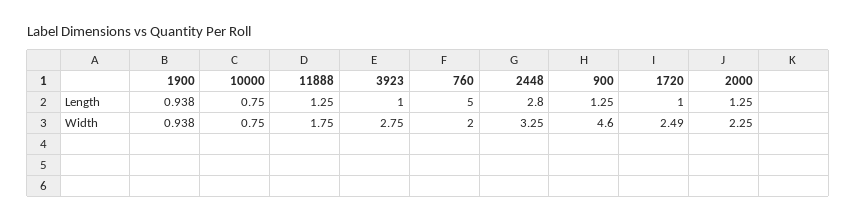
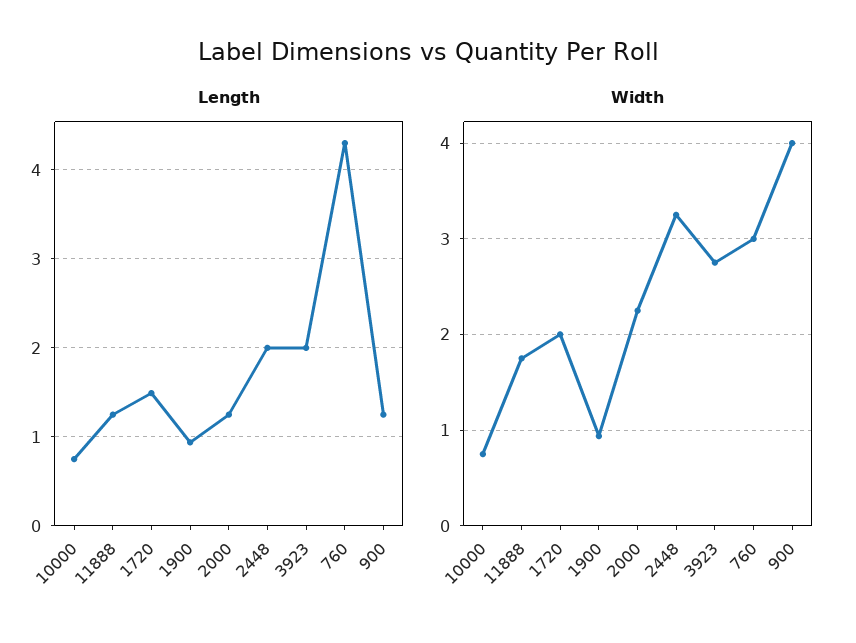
  {
    "Length": {
      "1900": 0.938,
      "10000": 0.75,
      "11888": 1.25,
-     "3923": 1,
+     "3923": 2,
-     "760": 5,
+     "760": 4.3,
-     "2448": 2.8,
+     "2448": 2,
      "900": 1.25,
-     "1720": 1,
+     "1720": 1.5,
      "2000": 1.25
    },
    "Width": {
      "1900": 0.938,
      "10000": 0.75,
      "11888": 1.75,
      "3923": 2.75,
-     "760": 2,
+     "760": 3,
      "2448": 3.25,
-     "900": 4.6,
+     "900": 4,
-     "1720": 2.49,
+     "1720": 2,
      "2000": 2.25
    }
  }

